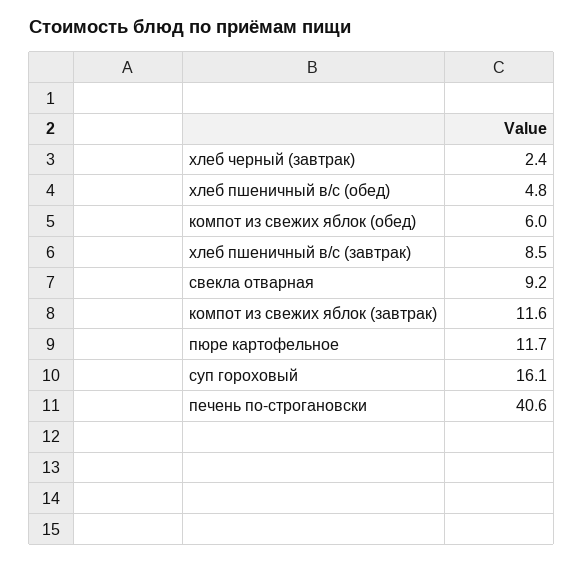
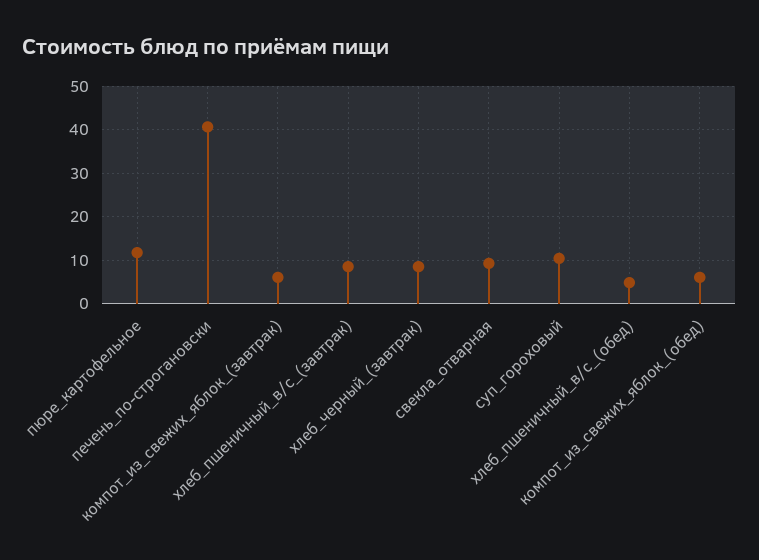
  {
-   "хлеб черный (завтрак)": 2.4,
+   "хлеб черный (завтрак)": 8,
    "хлеб пшеничный в/с (обед)": 4.8,
    "компот из свежих яблок (обед)": 6,
    "хлеб пшеничный в/с (завтрак)": 8.5,
    "свекла отварная": 9.2,
-   "компот из свежих яблок (завтрак)": 11.6,
+   "компот из свежих яблок (завтрак)": 6,
    "пюре картофельное": 11.7,
-   "суп гороховый": 16.1,
+   "суп гороховый": 10,
    "печень по-строгановски": 40.6
  }

